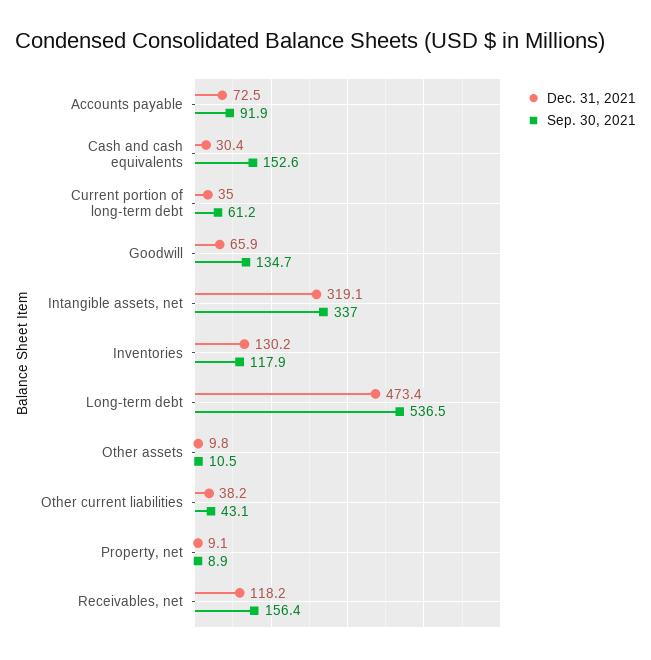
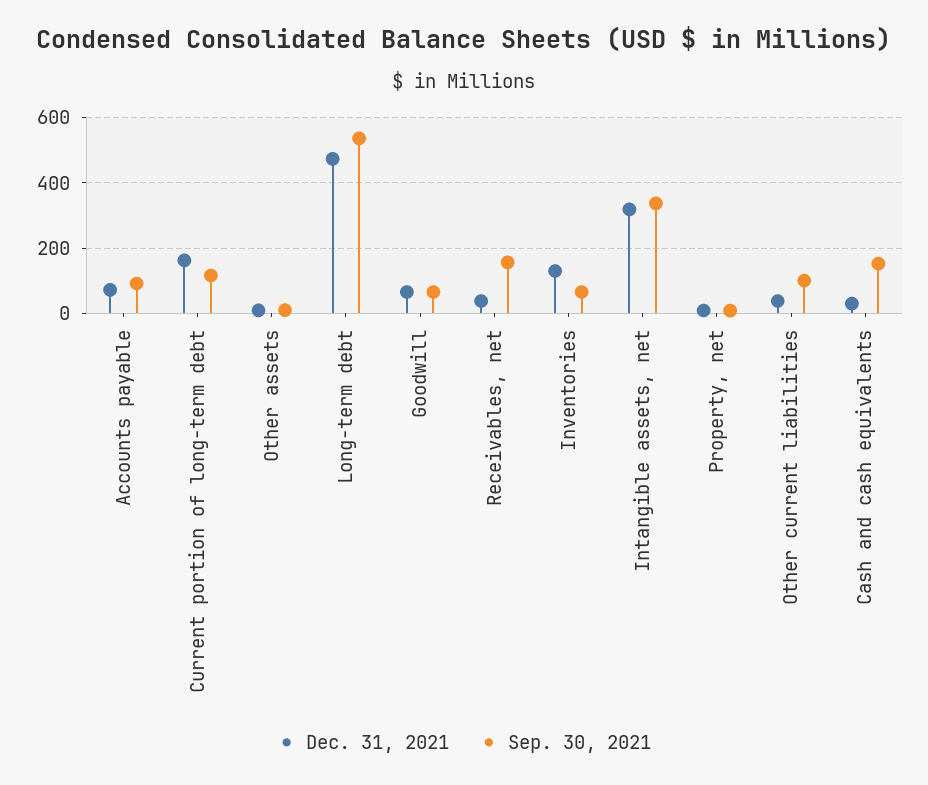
  {
    "Dec. 31, 2021": {
      "Accounts payable": 72.5,
      "Cash and cash equivalents": 30.4,
-     "Current portion of long-term debt": 35,
+     "Current portion of long-term debt": 160,
      "Goodwill": 65.9,
      "Intangible assets, net": 319.1,
      "Inventories": 130.2,
      "Long-term debt": 473.4,
      "Other assets": 9.8,
      "Other current liabilities": 38.2,
      "Property, net": 9.1,
-     "Receivables, net": 118.2
+     "Receivables, net": 40
    },
    "Sep. 30, 2021": {
      "Accounts payable": 91.9,
      "Cash and cash equivalents": 152.6,
-     "Current portion of long-term debt": 61.2,
+     "Current portion of long-term debt": 120,
-     "Goodwill": 134.7,
+     "Goodwill": 60,
      "Intangible assets, net": 337,
-     "Inventories": 117.9,
+     "Inventories": 60,
      "Long-term debt": 536.5,
      "Other assets": 10.5,
-     "Other current liabilities": 43.1,
+     "Other current liabilities": 100,
      "Property, net": 8.9,
      "Receivables, net": 156.4
    }
  }

